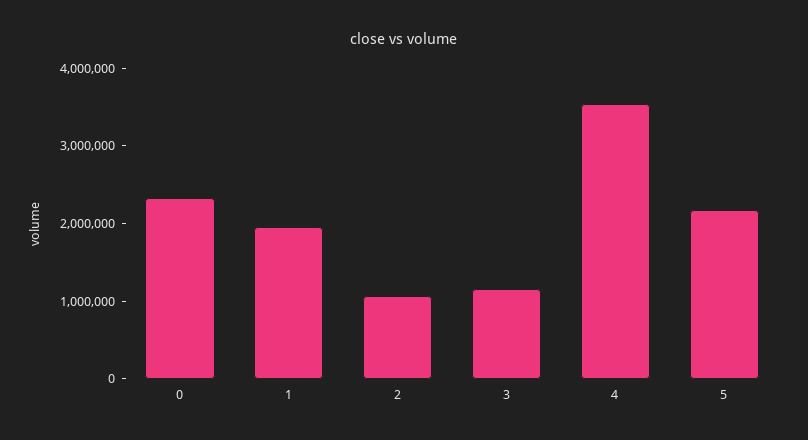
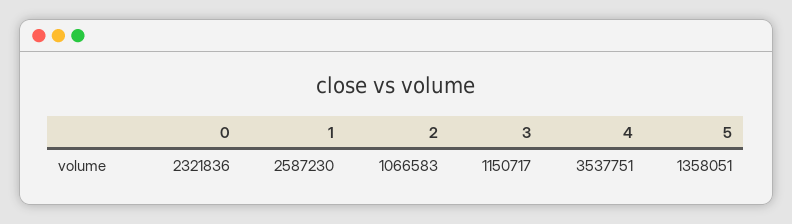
  {
    "0": 2321836,
-   "1": 2000000,
+   "1": 2587230,
    "2": 1066583,
    "3": 1150717,
    "4": 3537751,
-   "5": 2200000
+   "5": 1358051
  }

